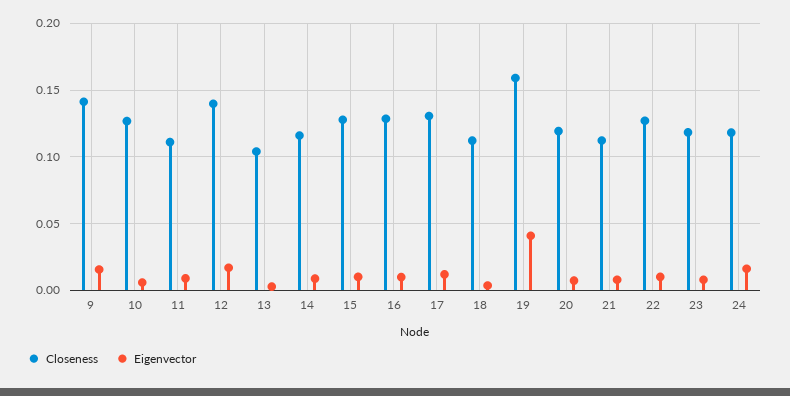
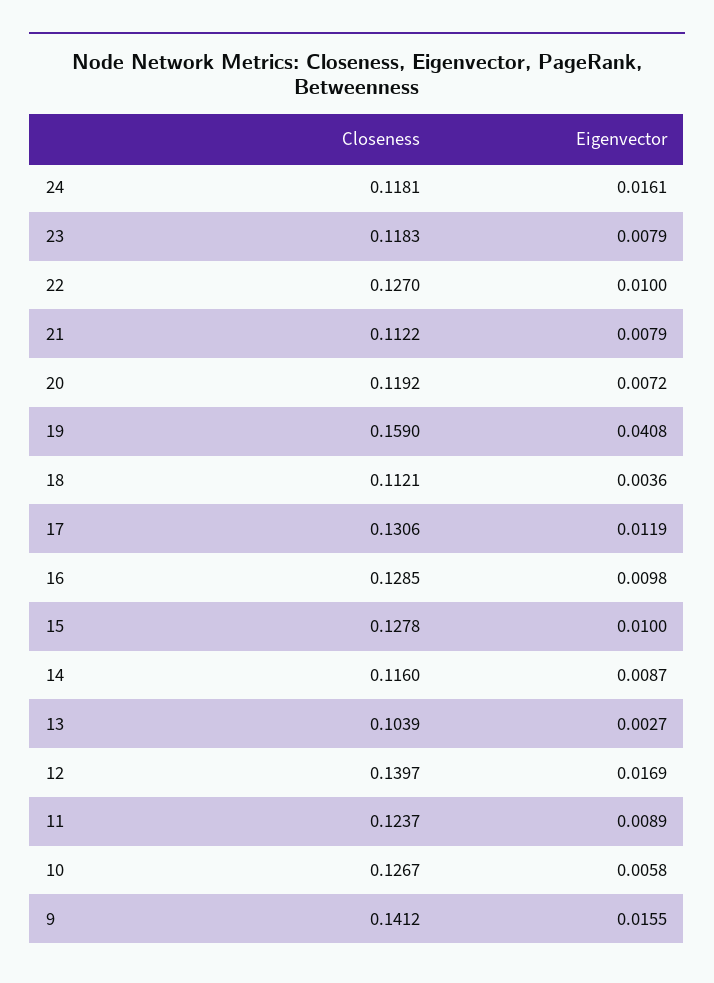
  {
    "Closeness": {
      "9": 0.1412,
      "10": 0.1267,
-     "11": 0.11,
+     "11": 0.1237,
      "12": 0.1397,
      "13": 0.1039,
      "14": 0.116,
      "15": 0.1278,
      "16": 0.1285,
      "17": 0.1306,
      "18": 0.1121,
      "19": 0.159,
      "20": 0.1192,
      "21": 0.1122,
      "22": 0.127,
      "23": 0.1183,
      "24": 0.1181
    },
    "Eigenvector": {
      "9": 0.0155,
      "10": 0.0058,
      "11": 0.0089,
      "12": 0.0169,
      "13": 0.0027,
      "14": 0.0087,
      "15": 0.01,
      "16": 0.0098,
      "17": 0.0119,
      "18": 0.0036,
      "19": 0.0408,
      "20": 0.0072,
      "21": 0.0079,
      "22": 0.01,
      "23": 0.0079,
      "24": 0.0161
    }
  }

